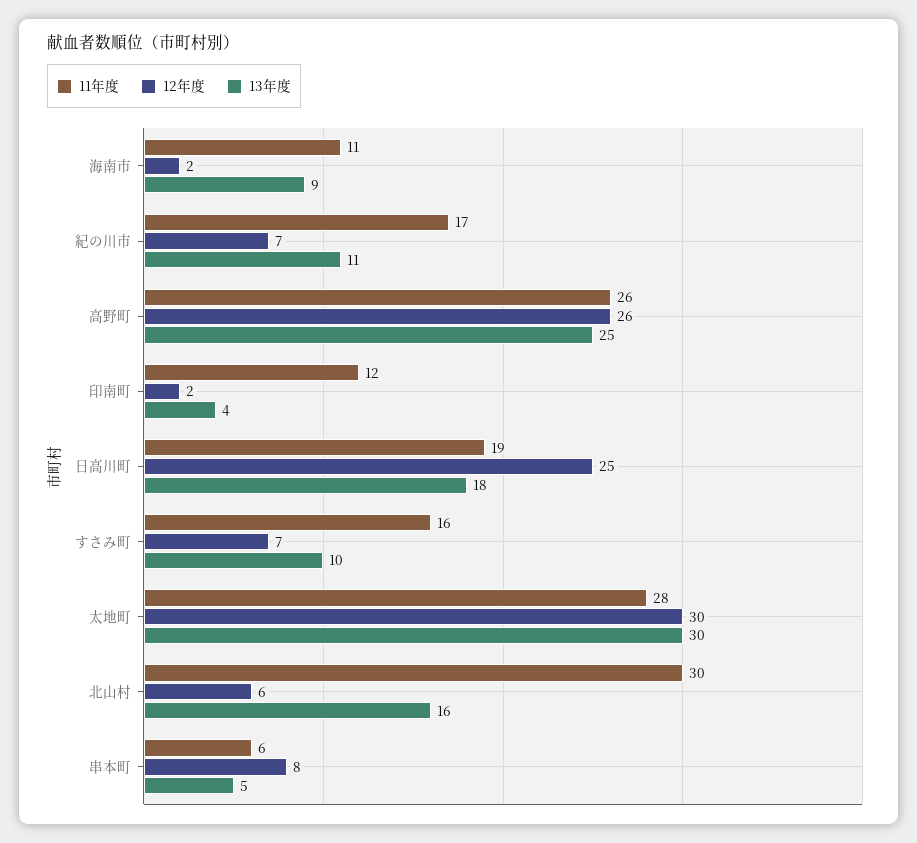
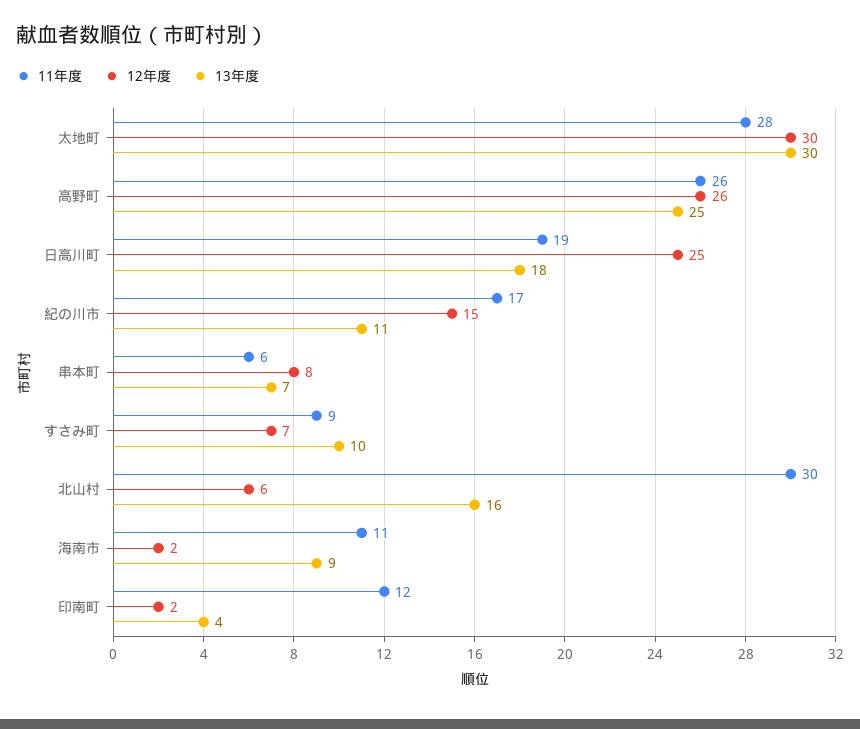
  {
    "11年度": {
      "海南市": 11,
      "紀の川市": 17,
      "高野町": 26,
      "印南町": 12,
      "日高川町": 19,
-     "すさみ町": 16,
+     "すさみ町": 9,
      "太地町": 28,
      "北山村": 30,
      "串本町": 6
    },
    "12年度": {
      "海南市": 2,
-     "紀の川市": 7,
+     "紀の川市": 15,
      "高野町": 26,
      "印南町": 2,
      "日高川町": 25,
      "すさみ町": 7,
      "太地町": 30,
      "北山村": 6,
      "串本町": 8
    },
    "13年度": {
      "海南市": 9,
      "紀の川市": 11,
      "高野町": 25,
      "印南町": 4,
      "日高川町": 18,
      "すさみ町": 10,
      "太地町": 30,
      "北山村": 16,
-     "串本町": 5
+     "串本町": 7
    }
  }

